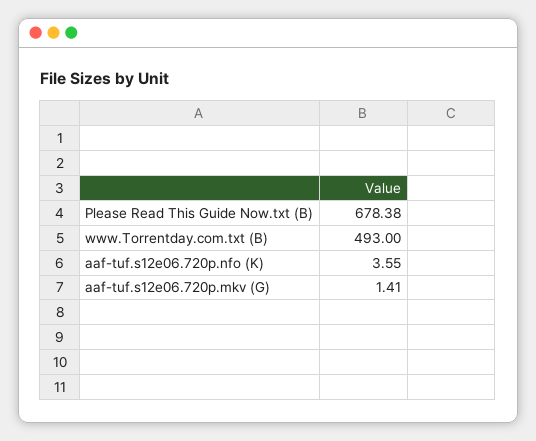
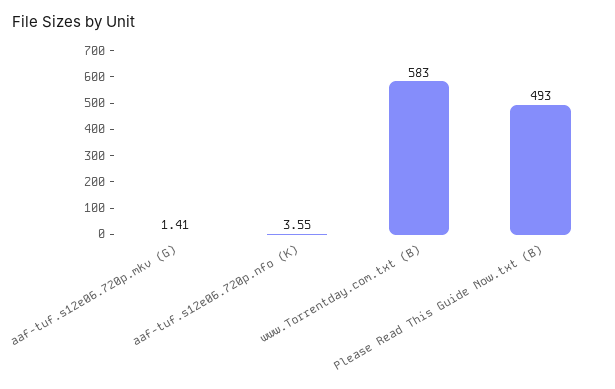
  {
-   "Please Read This Guide Now.txt (B)": 678.38,
+   "Please Read This Guide Now.txt (B)": 493,
-   "www.Torrentday.com.txt (B)": 493,
+   "www.Torrentday.com.txt (B)": 583,
    "aaf-tuf.s12e06.720p.nfo (K)": 3.55,
    "aaf-tuf.s12e06.720p.mkv (G)": 1.41
  }

